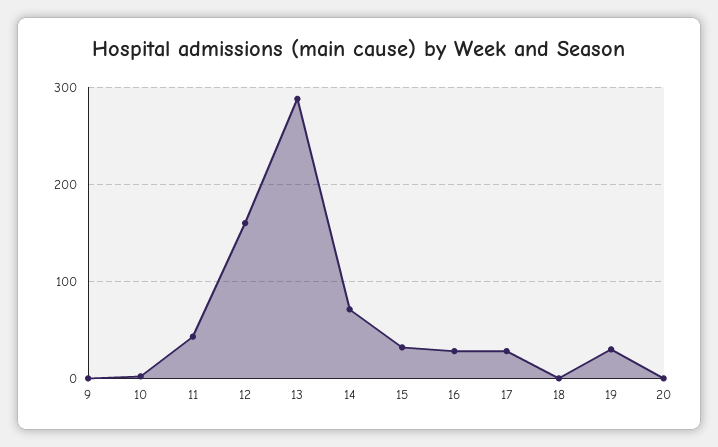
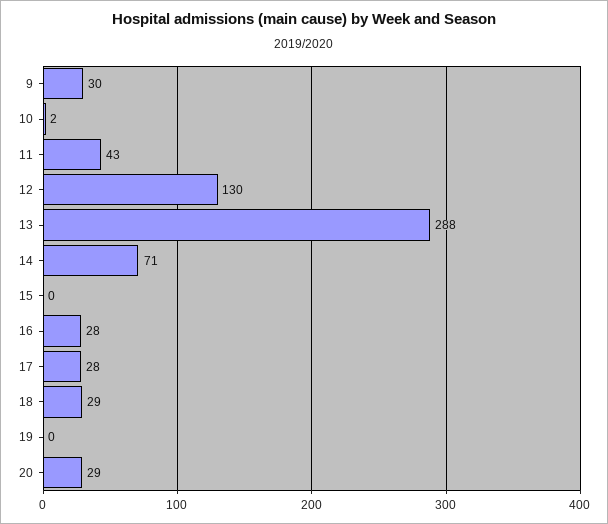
  {
-   "9": 0,
+   "9": 30,
    "10": 2,
    "11": 43,
-   "12": 160,
+   "12": 130,
    "13": 288,
    "14": 71,
-   "15": 30,
+   "15": 0,
    "16": 28,
    "17": 28,
-   "18": 0,
+   "18": 29,
-   "19": 30,
+   "19": 0,
-   "20": 0
+   "20": 29
  }

